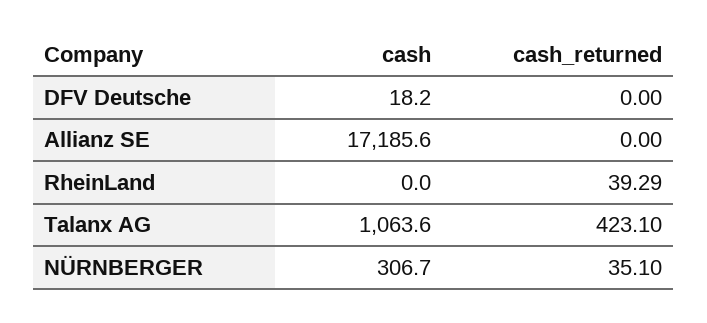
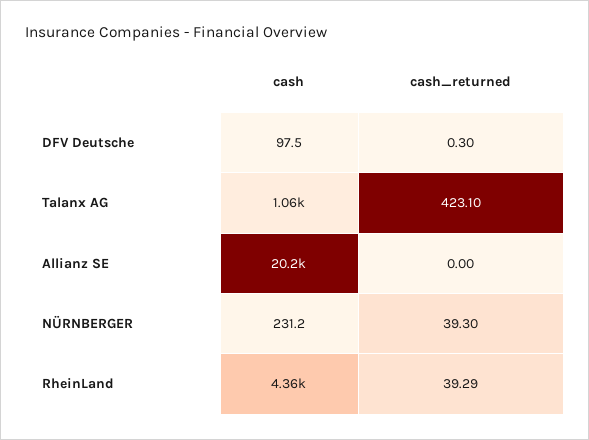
  {
    "cash": {
-     "DFV Deutsche": 18.2,
+     "DFV Deutsche": 97.5,
-     "Allianz SE": 17185.6,
+     "Allianz SE": 20200,
-     "RheinLand": 0,
+     "RheinLand": 4360,
      "Talanx AG": 1063.6,
-     "NÜRNBERGER": 306.7
+     "NÜRNBERGER": 231.2
    },
    "cash_returned": {
-     "DFV Deutsche": 0,
+     "DFV Deutsche": 0.3,
      "Allianz SE": 0,
      "RheinLand": 39.29,
      "Talanx AG": 423.1,
-     "NÜRNBERGER": 35.1
+     "NÜRNBERGER": 39.3
    }
  }

